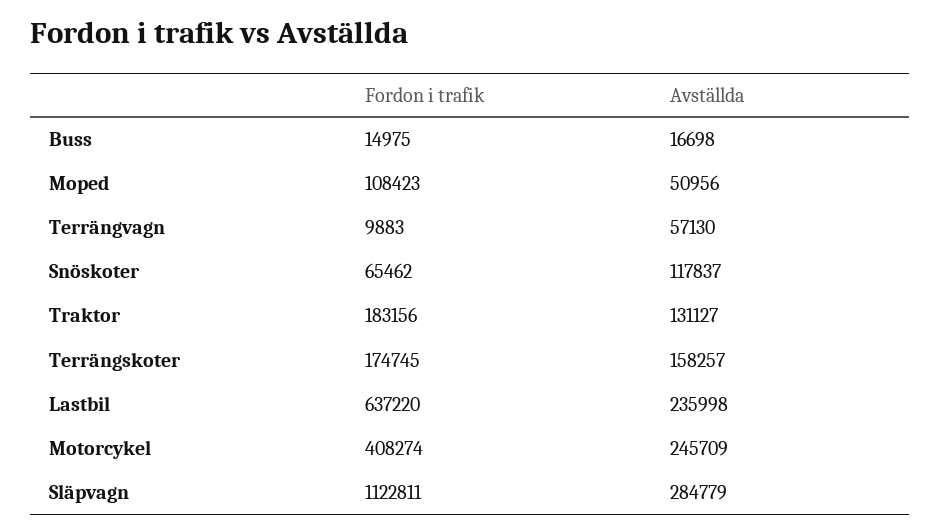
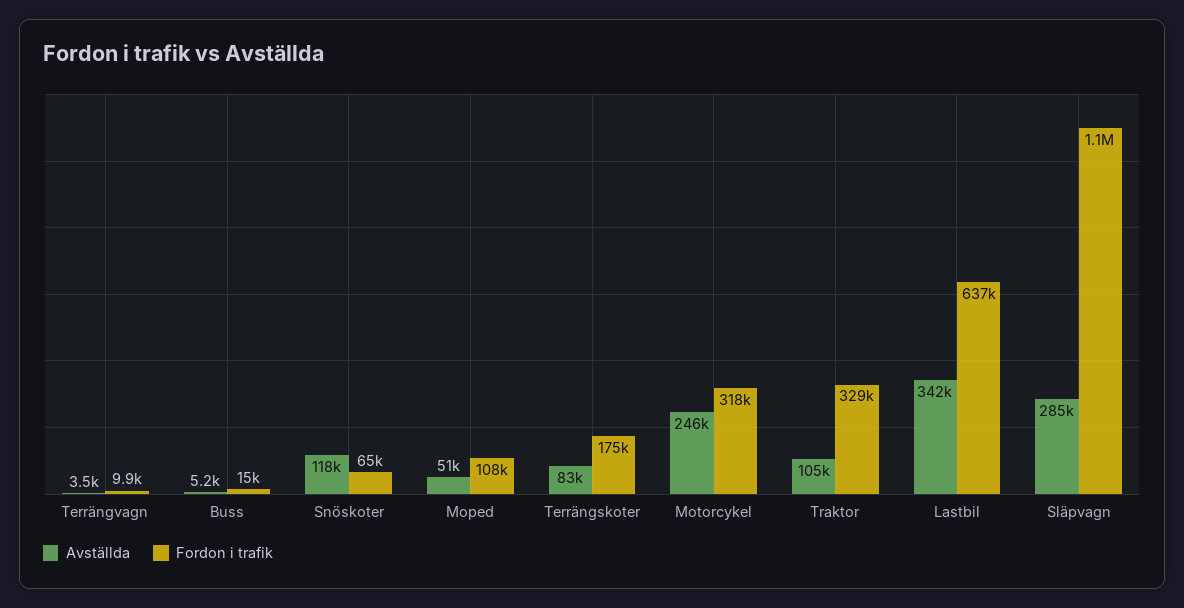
  {
    "Fordon i trafik": {
      "Buss": 14975,
      "Moped": 108423,
      "Terrängvagn": 9883,
      "Snöskoter": 65462,
-     "Traktor": 183156,
+     "Traktor": 329000,
      "Terrängskoter": 174745,
      "Lastbil": 637220,
-     "Motorcykel": 408274,
+     "Motorcykel": 318000,
      "Släpvagn": 1122811
    },
    "Avställda": {
-     "Buss": 16698,
+     "Buss": 5200,
      "Moped": 50956,
-     "Terrängvagn": 57130,
+     "Terrängvagn": 3500,
      "Snöskoter": 117837,
-     "Traktor": 131127,
+     "Traktor": 105000,
-     "Terrängskoter": 158257,
+     "Terrängskoter": 83000,
-     "Lastbil": 235998,
+     "Lastbil": 342000,
      "Motorcykel": 245709,
      "Släpvagn": 284779
    }
  }

